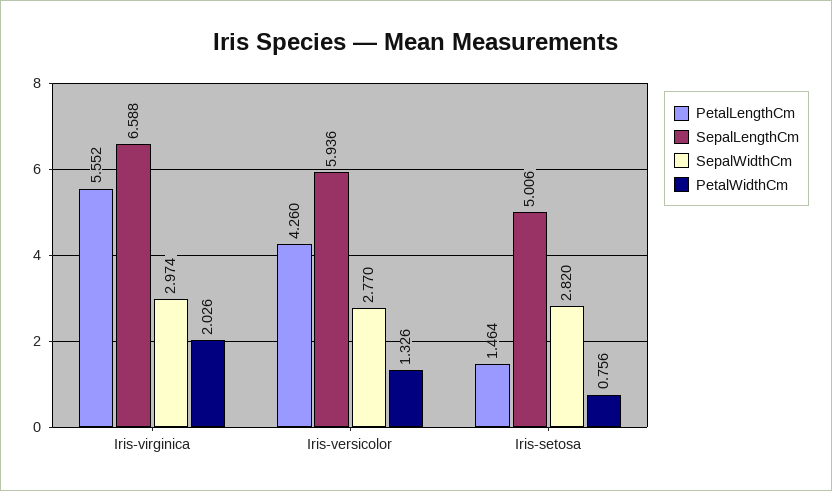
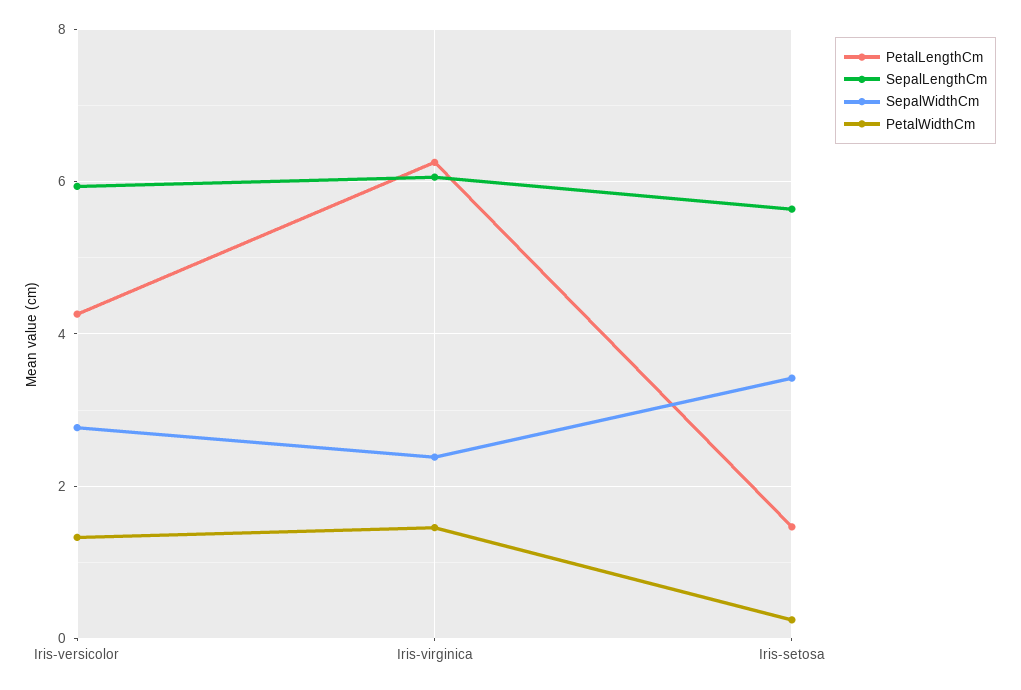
  {
    "PetalLengthCm": {
-     "Iris-virginica": 5.552,
+     "Iris-virginica": 6.2,
      "Iris-versicolor": 4.26,
      "Iris-setosa": 1.464
    },
    "SepalLengthCm": {
-     "Iris-virginica": 6.588,
+     "Iris-virginica": 6,
      "Iris-versicolor": 5.936,
-     "Iris-setosa": 5.006
+     "Iris-setosa": 5.6
    },
    "SepalWidthCm": {
-     "Iris-virginica": 2.974,
+     "Iris-virginica": 2.4,
      "Iris-versicolor": 2.77,
-     "Iris-setosa": 2.82
+     "Iris-setosa": 3.4
    },
    "PetalWidthCm": {
-     "Iris-virginica": 2.026,
+     "Iris-virginica": 1.4,
      "Iris-versicolor": 1.326,
-     "Iris-setosa": 0.756
+     "Iris-setosa": 0.2
    }
  }

